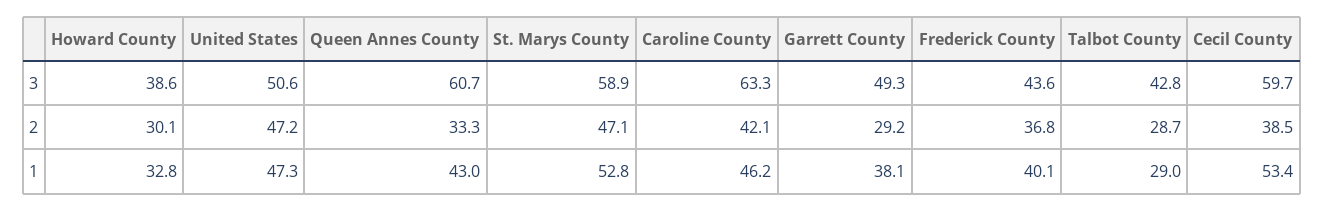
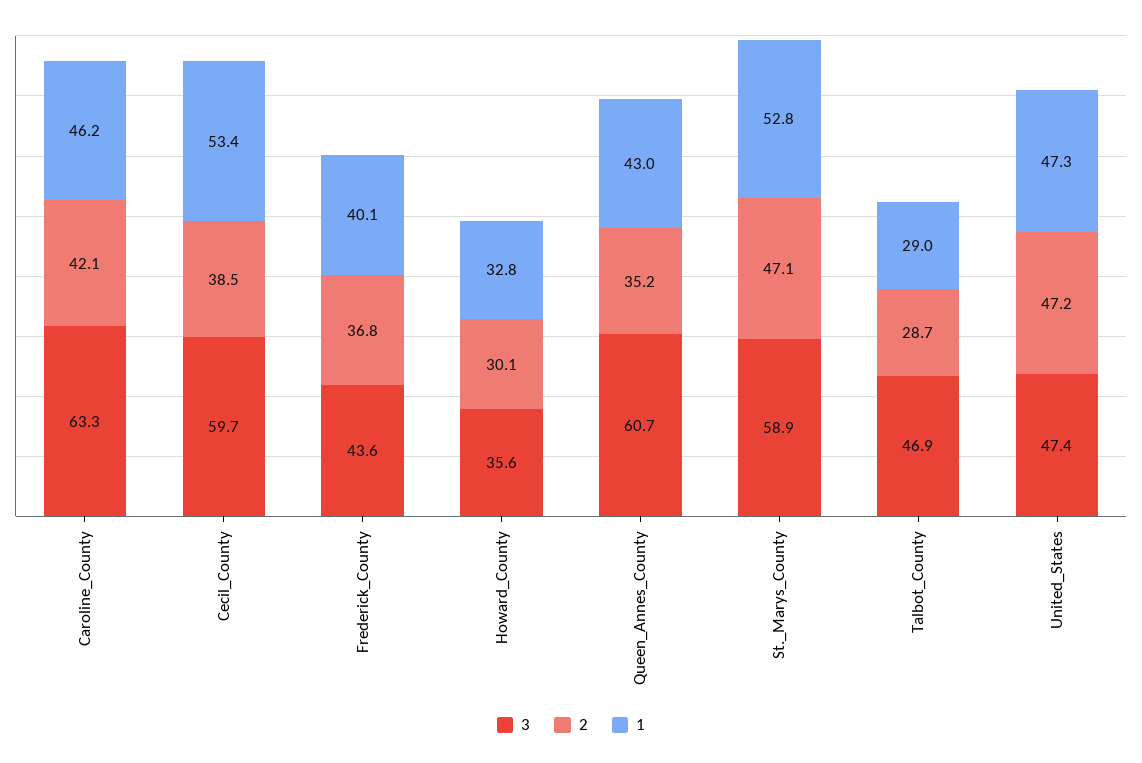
  {
    "3": {
-     "Howard County": 38.6,
+     "Howard County": 35.6,
-     "United States": 50.6,
+     "United States": 47.4,
      "Queen Annes County": 60.7,
      "St. Marys County": 58.9,
      "Caroline County": 63.3,
-     "Garrett County": 49.3,
      "Frederick County": 43.6,
-     "Talbot County": 42.8,
+     "Talbot County": 46.9,
      "Cecil County": 59.7
    },
    "2": {
      "Howard County": 30.1,
      "United States": 47.2,
-     "Queen Annes County": 33.3,
+     "Queen Annes County": 35.2,
      "St. Marys County": 47.1,
      "Caroline County": 42.1,
-     "Garrett County": 29.2,
      "Frederick County": 36.8,
      "Talbot County": 28.7,
      "Cecil County": 38.5
    },
    "1": {
      "Howard County": 32.8,
      "United States": 47.3,
      "Queen Annes County": 43,
      "St. Marys County": 52.8,
      "Caroline County": 46.2,
-     "Garrett County": 38.1,
      "Frederick County": 40.1,
      "Talbot County": 29,
      "Cecil County": 53.4
    }
  }

